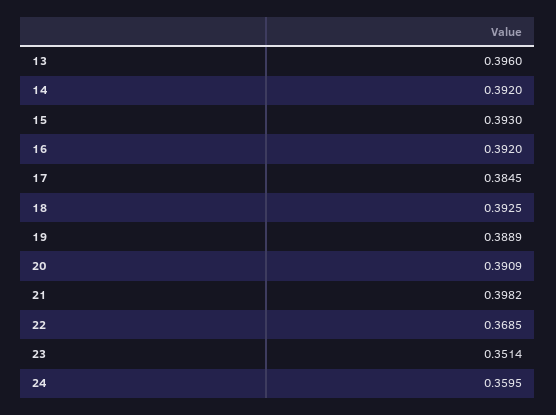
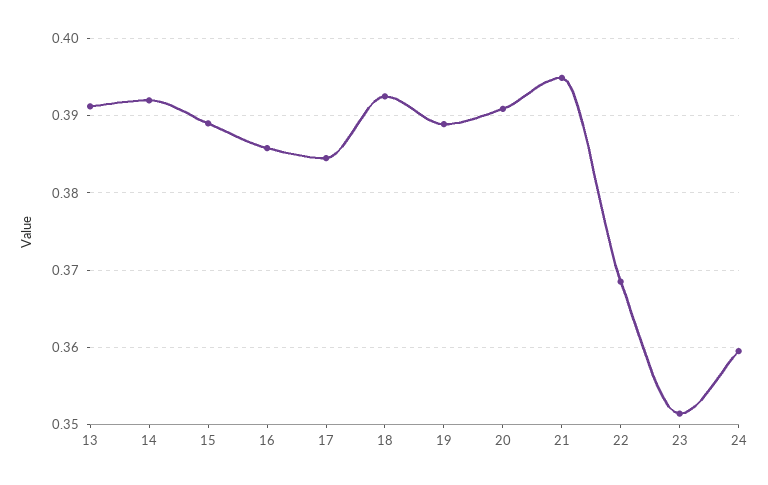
  {
-   "13": 0.396,
+   "13": 0.391,
    "14": 0.392,
-   "15": 0.393,
+   "15": 0.389,
-   "16": 0.392,
+   "16": 0.386,
    "17": 0.3845,
    "18": 0.3925,
    "19": 0.3889,
    "20": 0.3909,
-   "21": 0.3982,
+   "21": 0.395,
    "22": 0.3685,
    "23": 0.3514,
    "24": 0.3595
  }

